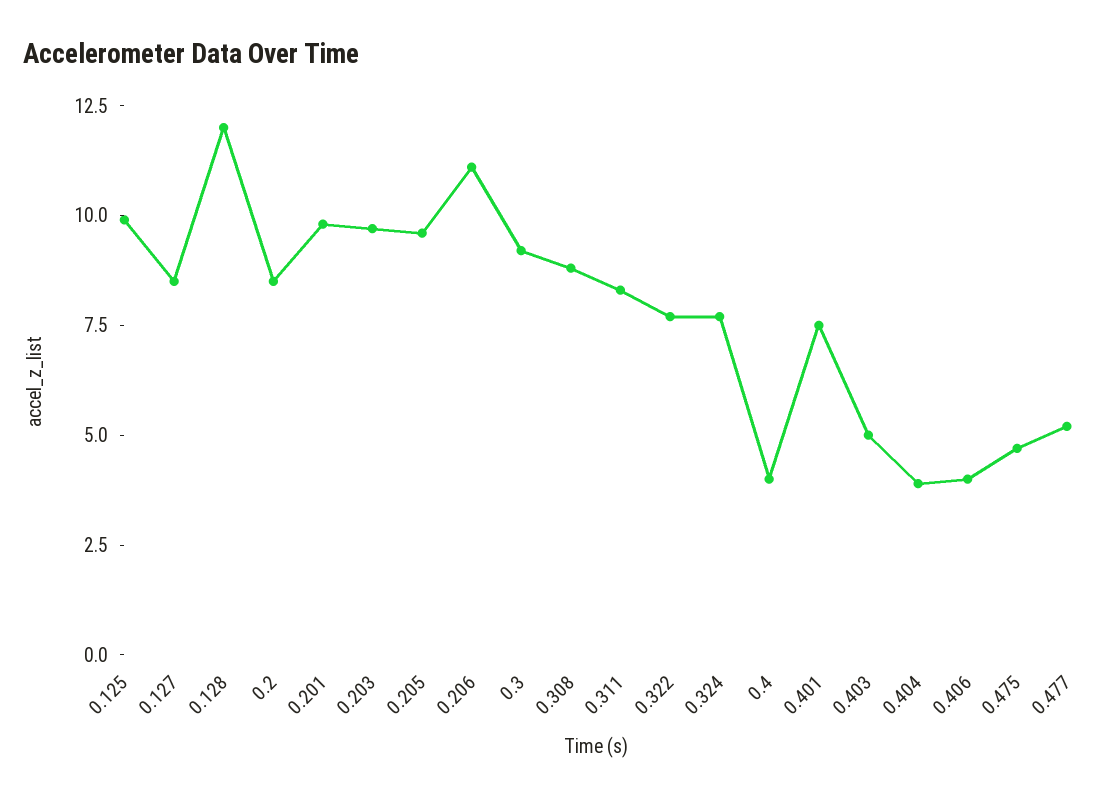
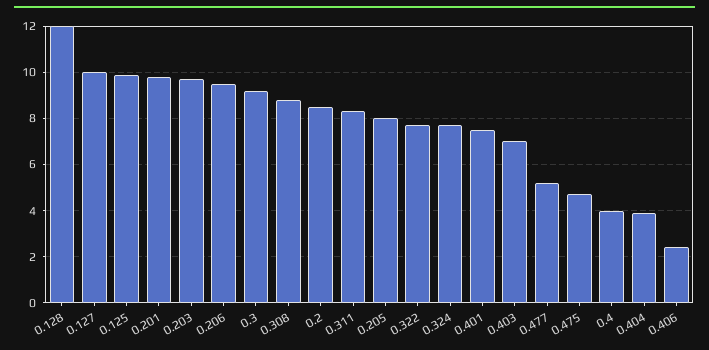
  {
    "0.125": 10,
-   "0.127": 8.5,
+   "0.127": 10,
    "0.128": 12,
    "0.2": 8.5,
    "0.201": 10,
    "0.203": 9.5,
-   "0.205": 9.5,
+   "0.205": 8,
-   "0.206": 11,
+   "0.206": 9.5,
    "0.3": 9,
    "0.308": 9,
    "0.311": 8.5,
    "0.322": 7.5,
    "0.324": 7.5,
    "0.4": 4,
    "0.401": 7.5,
-   "0.403": 5,
+   "0.403": 7,
    "0.404": 4,
-   "0.406": 4,
+   "0.406": 2.5,
    "0.475": 4.5,
    "0.477": 5
  }

